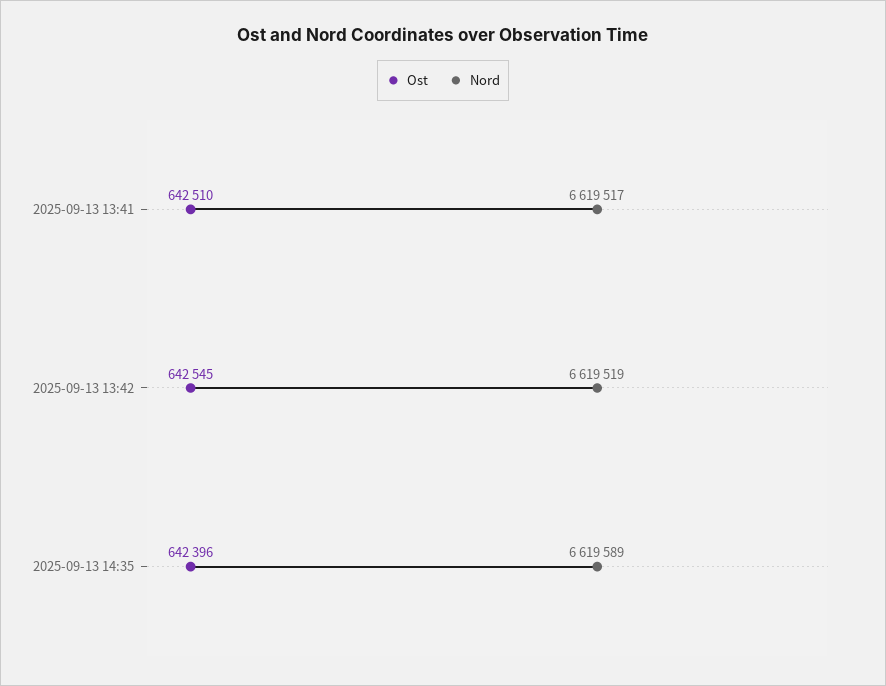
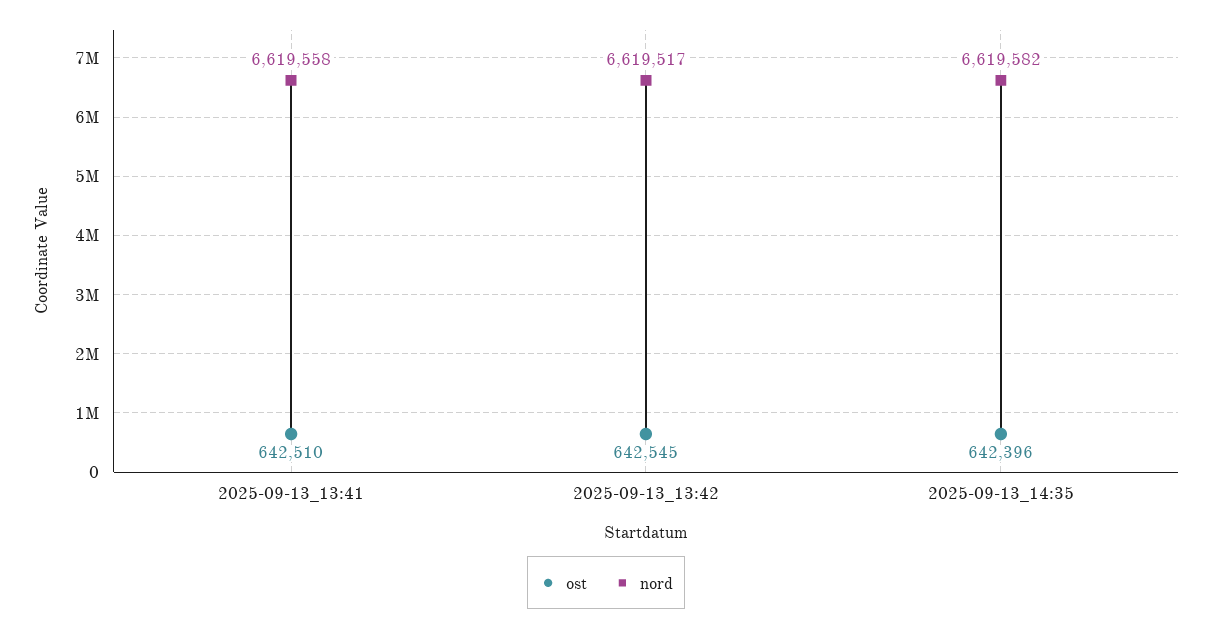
  {
    "Ost": {
      "2025-09-13 13:41": 642510,
      "2025-09-13 13:42": 642545,
      "2025-09-13 14:35": 642396
    },
    "Nord": {
-     "2025-09-13 13:41": 6619517,
+     "2025-09-13 13:41": 6619558,
-     "2025-09-13 13:42": 6619519,
+     "2025-09-13 13:42": 6619517,
-     "2025-09-13 14:35": 6619589
+     "2025-09-13 14:35": 6619582
    }
  }

